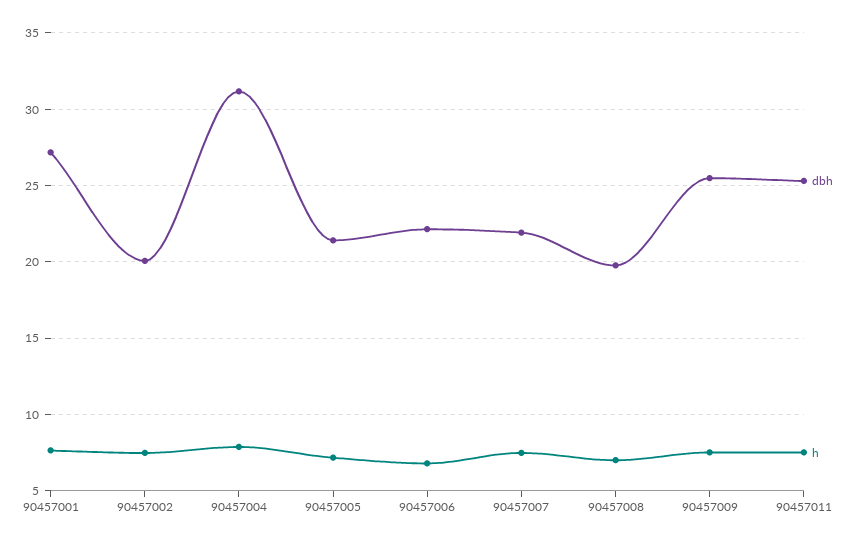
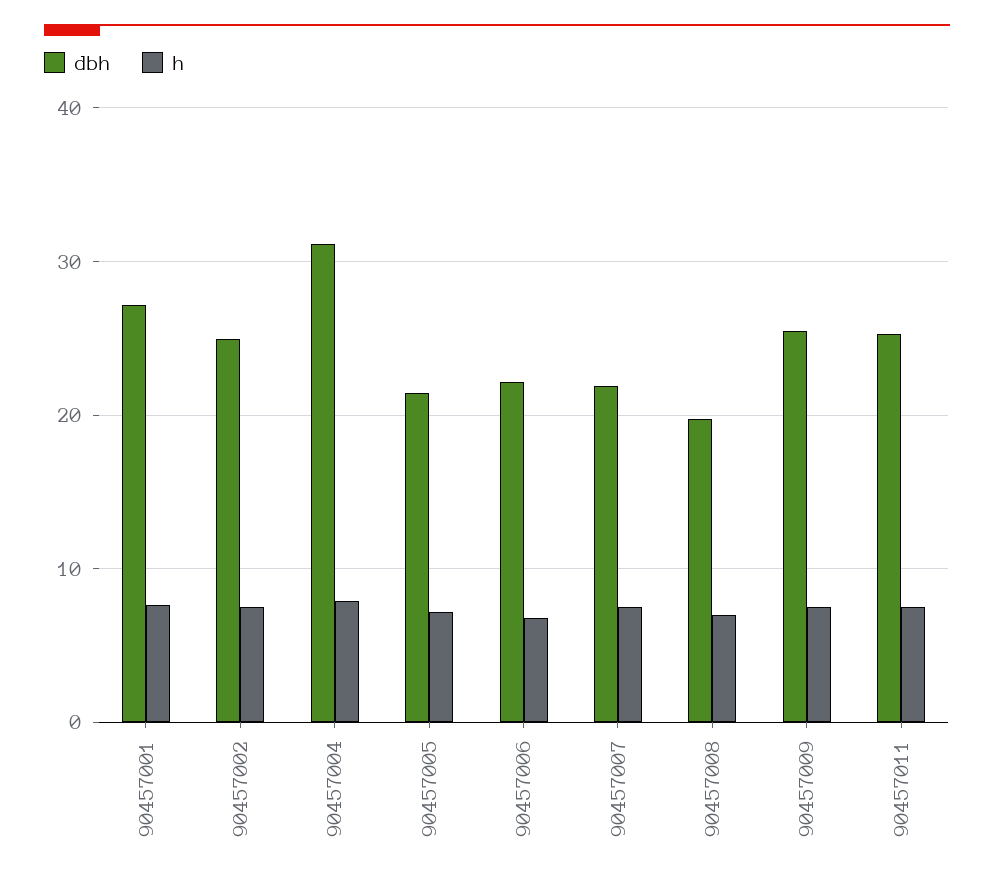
  {
    "dbh": {
      "90457001": 27,
-     "90457002": 20,
+     "90457002": 25,
      "90457004": 31,
      "90457005": 21.5,
      "90457006": 22,
      "90457007": 22,
      "90457008": 20,
      "90457009": 25.5,
      "90457011": 25.5
    },
    "h": {
      "90457001": 7.5,
      "90457002": 7.5,
      "90457004": 8,
      "90457005": 7,
      "90457006": 7,
      "90457007": 7.5,
      "90457008": 7,
      "90457009": 7.5,
      "90457011": 7.5
    }
  }

